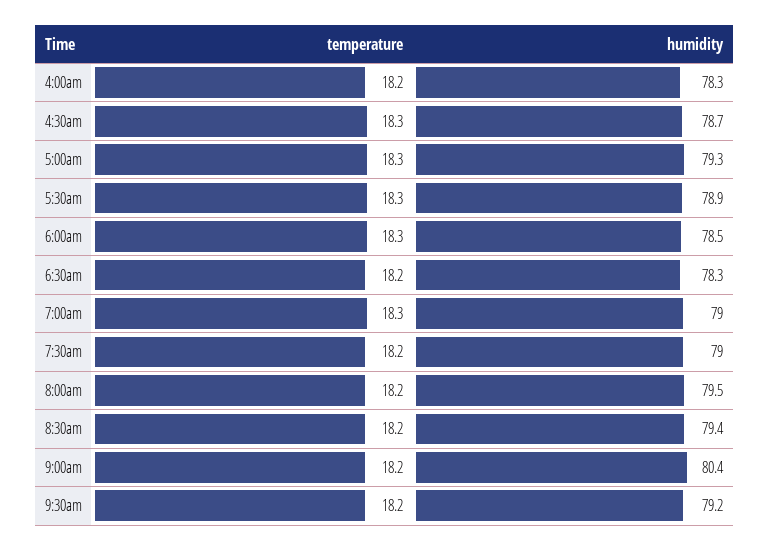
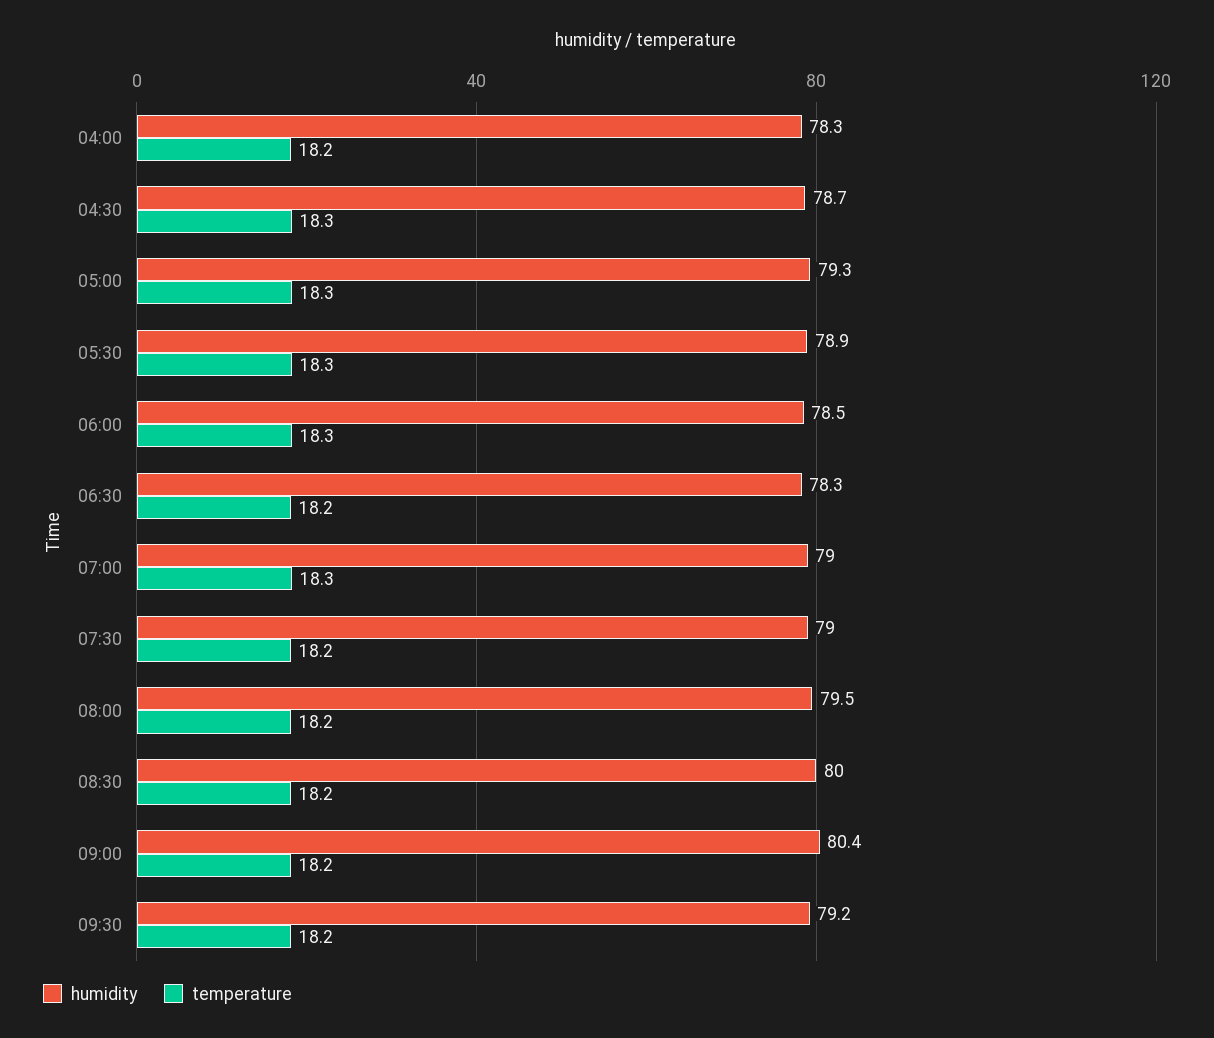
  {
    "temperature": {
      "4:00am": 18.2,
      "4:30am": 18.3,
      "5:00am": 18.3,
      "5:30am": 18.3,
      "6:00am": 18.3,
      "6:30am": 18.2,
      "7:00am": 18.3,
      "7:30am": 18.2,
      "8:00am": 18.2,
      "8:30am": 18.2,
      "9:00am": 18.2,
      "9:30am": 18.2
    },
    "humidity": {
      "4:00am": 78.3,
      "4:30am": 78.7,
      "5:00am": 79.3,
      "5:30am": 78.9,
      "6:00am": 78.5,
      "6:30am": 78.3,
      "7:00am": 79,
      "7:30am": 79,
      "8:00am": 79.5,
-     "8:30am": 79.4,
+     "8:30am": 80,
      "9:00am": 80.4,
      "9:30am": 79.2
    }
  }

